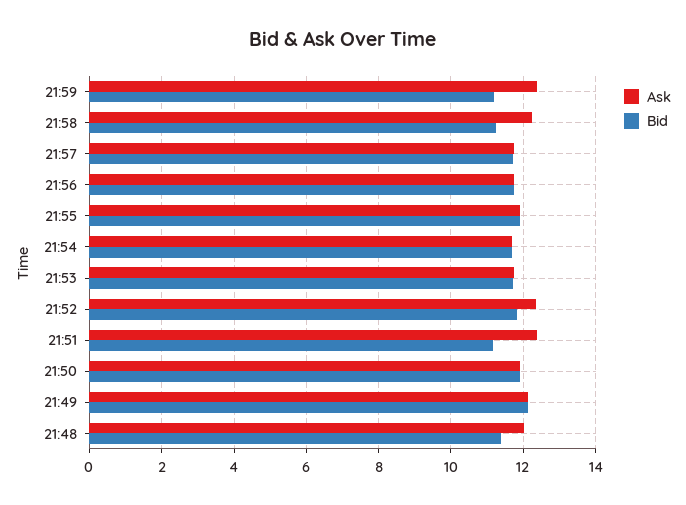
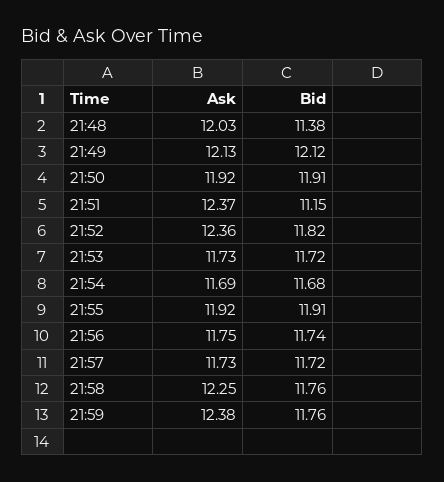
  {
    "Ask": {
      "21:59": 12.38,
      "21:58": 12.25,
      "21:57": 11.73,
      "21:56": 11.75,
      "21:55": 11.92,
      "21:54": 11.69,
      "21:53": 11.73,
      "21:52": 12.36,
      "21:51": 12.37,
      "21:50": 11.92,
      "21:49": 12.13,
      "21:48": 12.03
    },
    "Bid": {
-     "21:59": 11.2,
+     "21:59": 11.76,
-     "21:58": 11.2,
+     "21:58": 11.76,
      "21:57": 11.72,
      "21:56": 11.74,
      "21:55": 11.91,
      "21:54": 11.68,
      "21:53": 11.72,
      "21:52": 11.82,
      "21:51": 11.15,
      "21:50": 11.91,
      "21:49": 12.12,
      "21:48": 11.38
    }
  }

